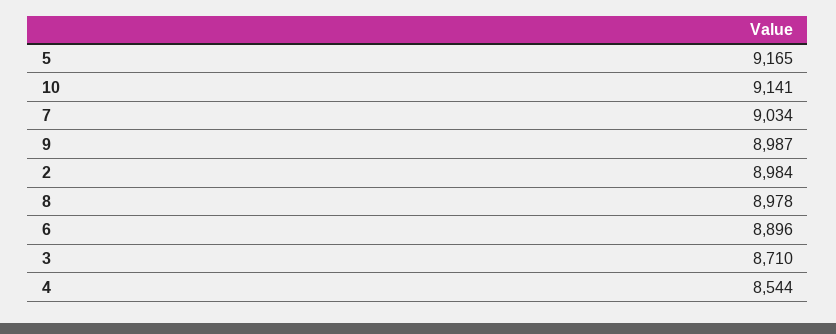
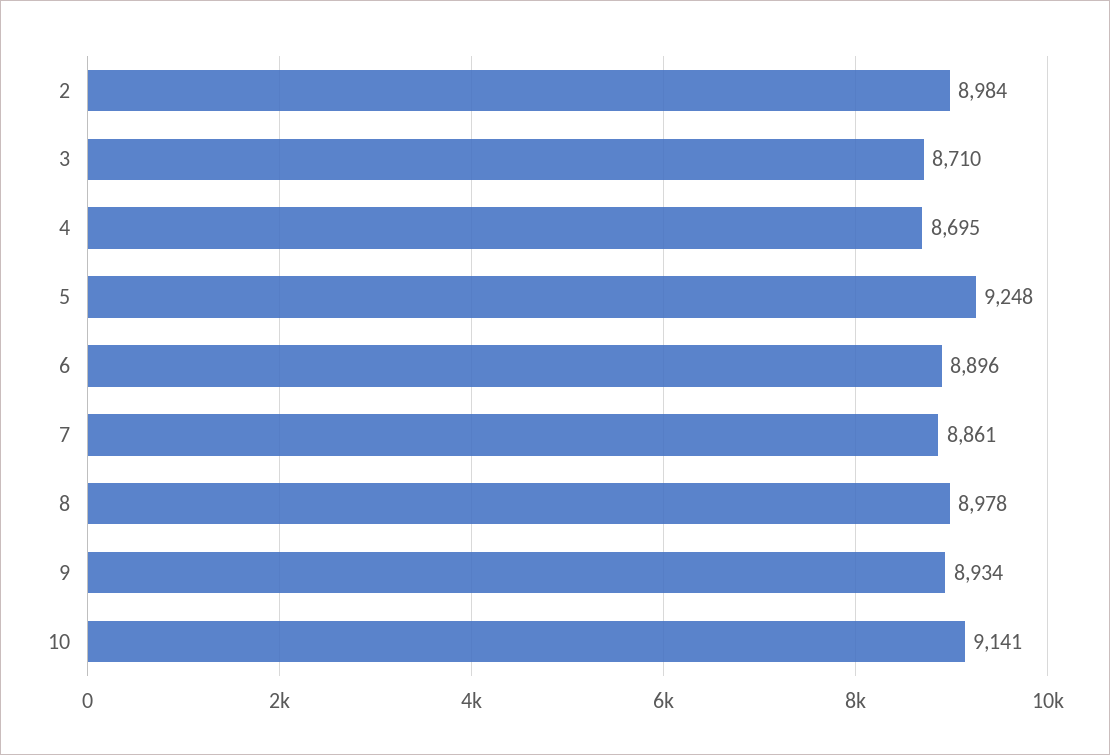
  {
-   "5": 9165,
+   "5": 9248,
    "10": 9141,
-   "7": 9034,
+   "7": 8861,
-   "9": 8987,
+   "9": 8934,
    "2": 8984,
    "8": 8978,
    "6": 8896,
    "3": 8710,
-   "4": 8544
+   "4": 8695
  }

